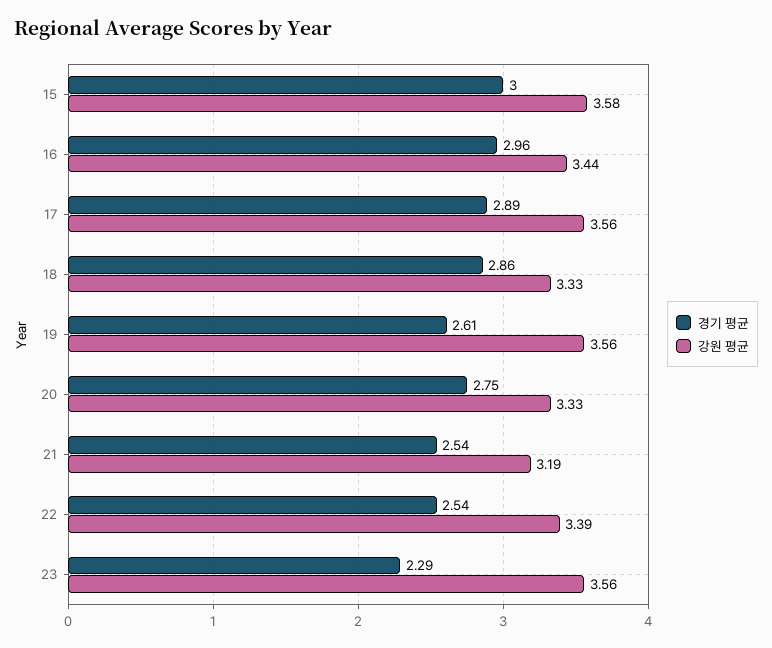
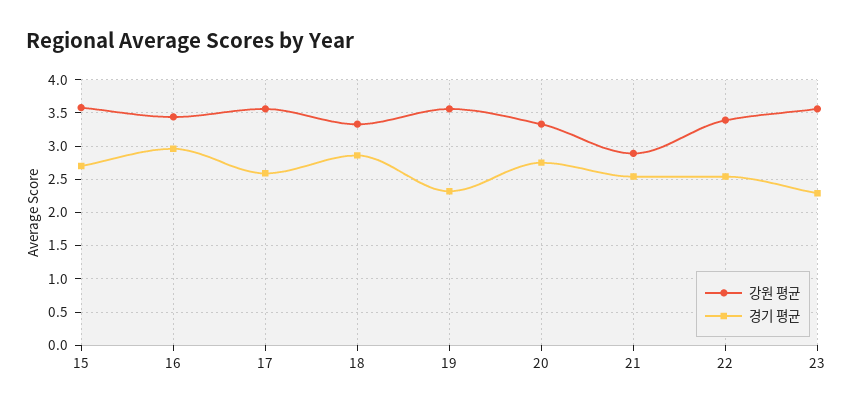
  {
    "경기 평균": {
-     "15": 3,
+     "15": 2.7,
      "16": 2.96,
-     "17": 2.89,
+     "17": 2.6,
      "18": 2.86,
-     "19": 2.61,
+     "19": 2.3,
      "20": 2.75,
      "21": 2.54,
      "22": 2.54,
      "23": 2.29
    },
    "강원 평균": {
      "15": 3.58,
      "16": 3.44,
      "17": 3.56,
      "18": 3.33,
      "19": 3.56,
      "20": 3.33,
-     "21": 3.19,
+     "21": 2.9,
      "22": 3.39,
      "23": 3.56
    }
  }

